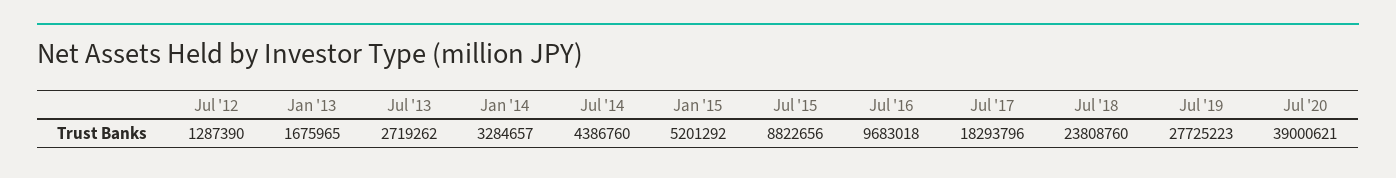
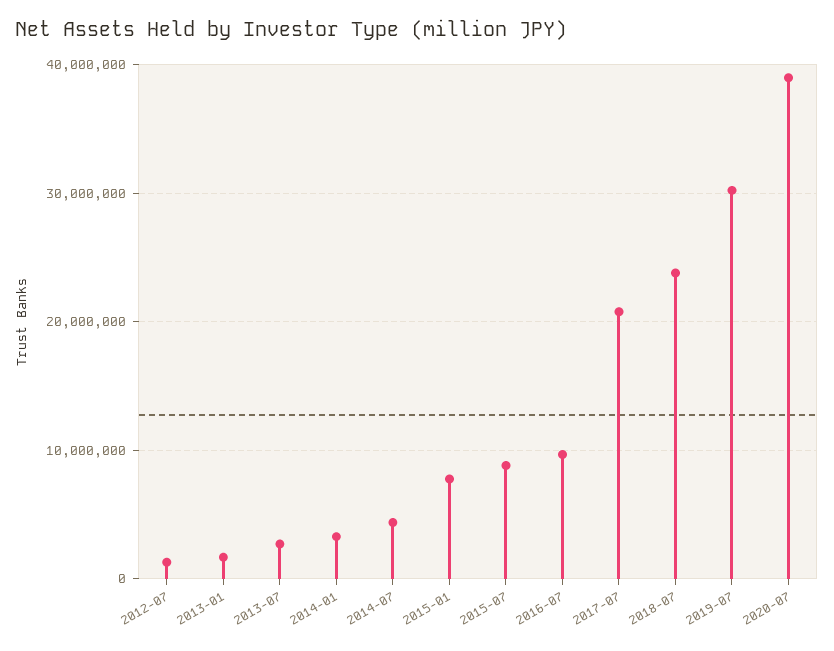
  {
    "Jul '12": 1287390,
    "Jan '13": 1675965,
    "Jul '13": 2719262,
    "Jan '14": 3284657,
    "Jul '14": 4386760,
-   "Jan '15": 5201292,
+   "Jan '15": 8000000,
    "Jul '15": 8822656,
    "Jul '16": 9683018,
-   "Jul '17": 18293796,
+   "Jul '17": 21000000,
    "Jul '18": 23808760,
-   "Jul '19": 27725223,
+   "Jul '19": 30000000,
    "Jul '20": 39000621
  }

